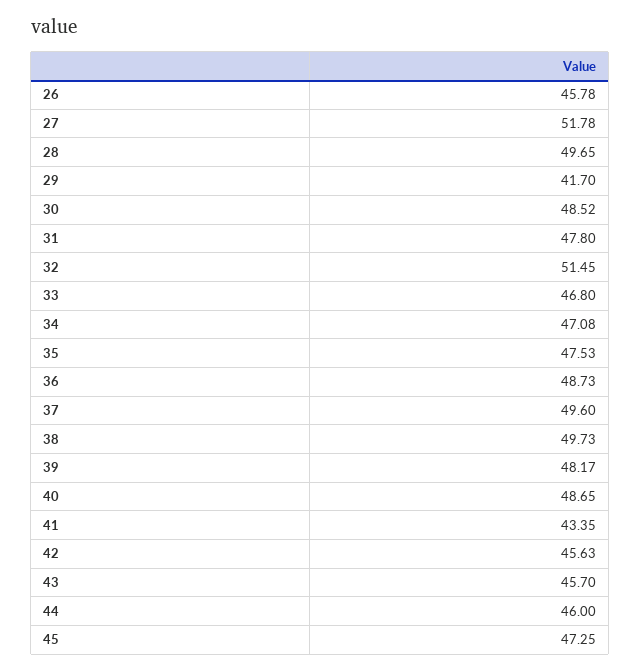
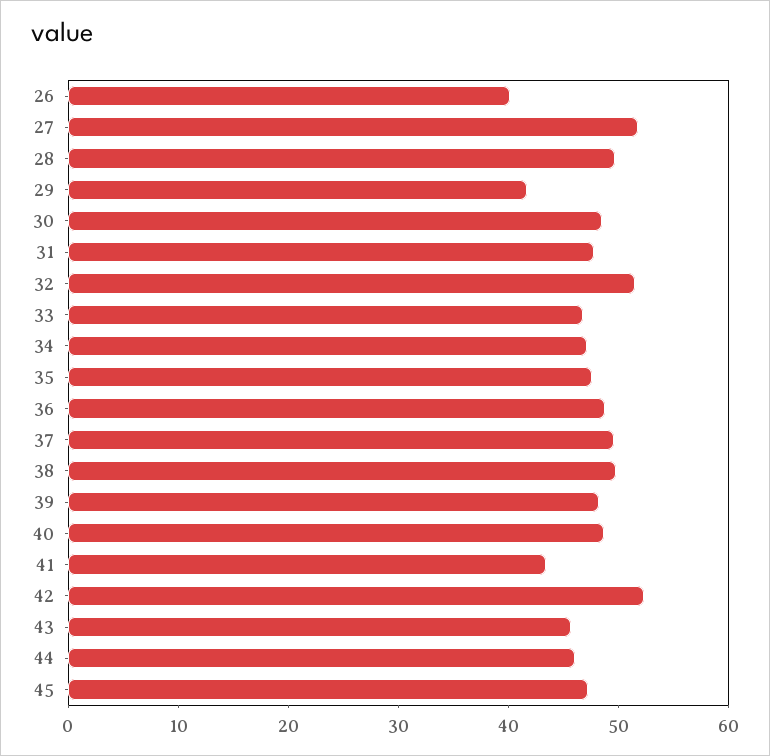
  {
-   "26": 45.78,
+   "26": 40,
    "27": 51.78,
    "28": 49.65,
    "29": 41.7,
    "30": 48.52,
    "31": 47.8,
    "32": 51.45,
    "33": 46.8,
    "34": 47.08,
    "35": 47.53,
    "36": 48.73,
    "37": 49.6,
    "38": 49.73,
    "39": 48.17,
    "40": 48.65,
    "41": 43.35,
-   "42": 45.63,
+   "42": 52,
    "43": 45.7,
    "44": 46,
    "45": 47.25
  }

